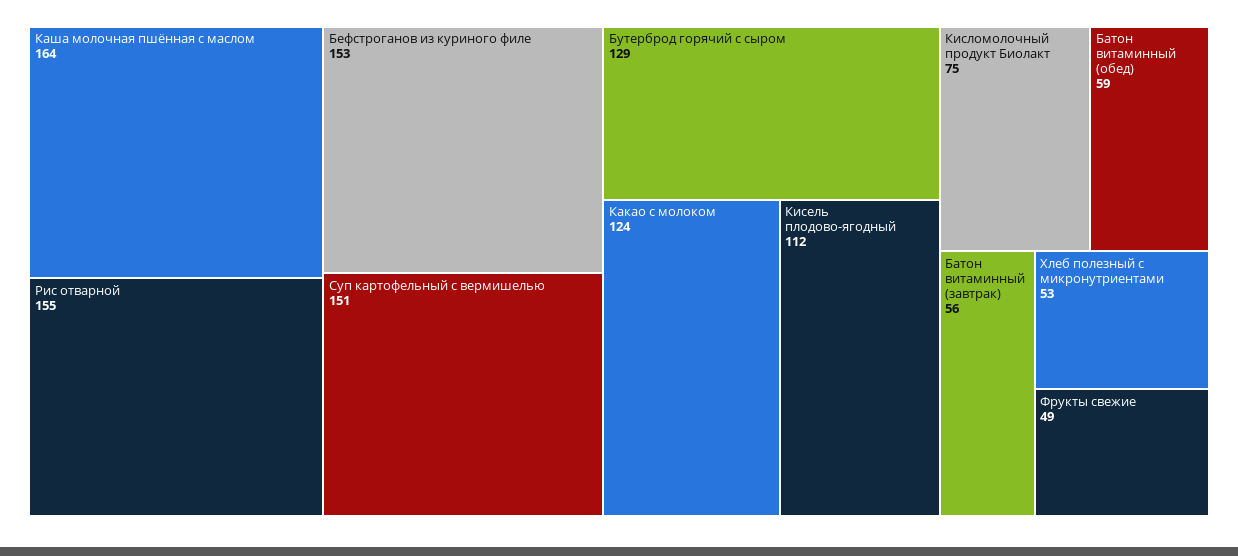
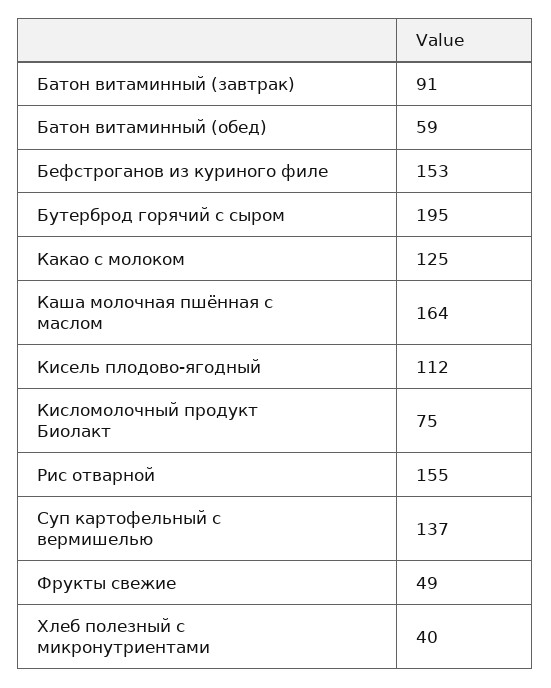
  {
    "Каша молочная пшённая с маслом": 164,
    "Рис отварной": 155,
    "Бефстроганов из куриного филе": 153,
-   "Суп картофельный с вермишелью": 151,
+   "Суп картофельный с вермишелью": 137,
-   "Бутерброд горячий с сыром": 129,
+   "Бутерброд горячий с сыром": 195,
-   "Какао с молоком": 124,
+   "Какао с молоком": 125,
    "Кисель плодово-ягодный": 112,
    "Кисломолочный продукт Биолакт": 75,
    "Батон витаминный (обед)": 59,
-   "Батон витаминный (завтрак)": 56,
+   "Батон витаминный (завтрак)": 91,
-   "Хлеб полезный с микронутриентами": 53,
+   "Хлеб полезный с микронутриентами": 40,
    "Фрукты свежие": 49
  }

